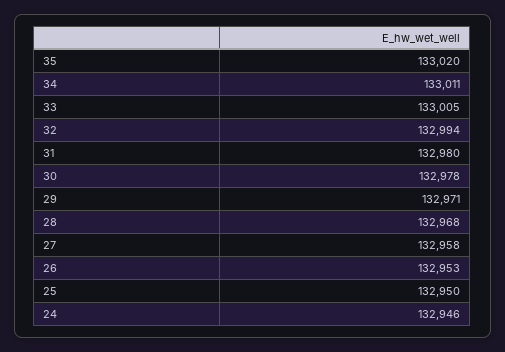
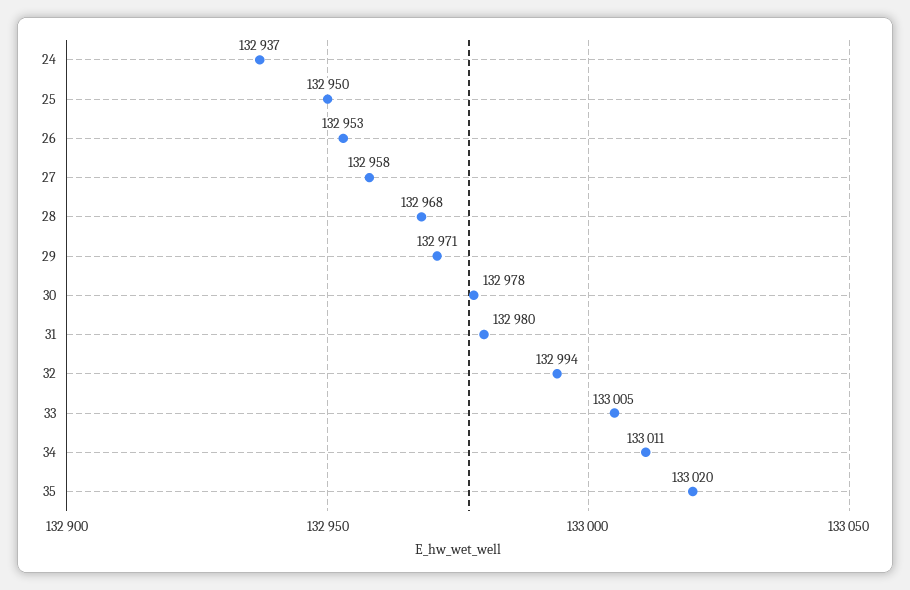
  {
    "35": 133020,
    "34": 133011,
    "33": 133005,
    "32": 132994,
    "31": 132980,
    "30": 132978,
    "29": 132971,
    "28": 132968,
    "27": 132958,
    "26": 132953,
    "25": 132950,
-   "24": 132946
+   "24": 132937
  }

